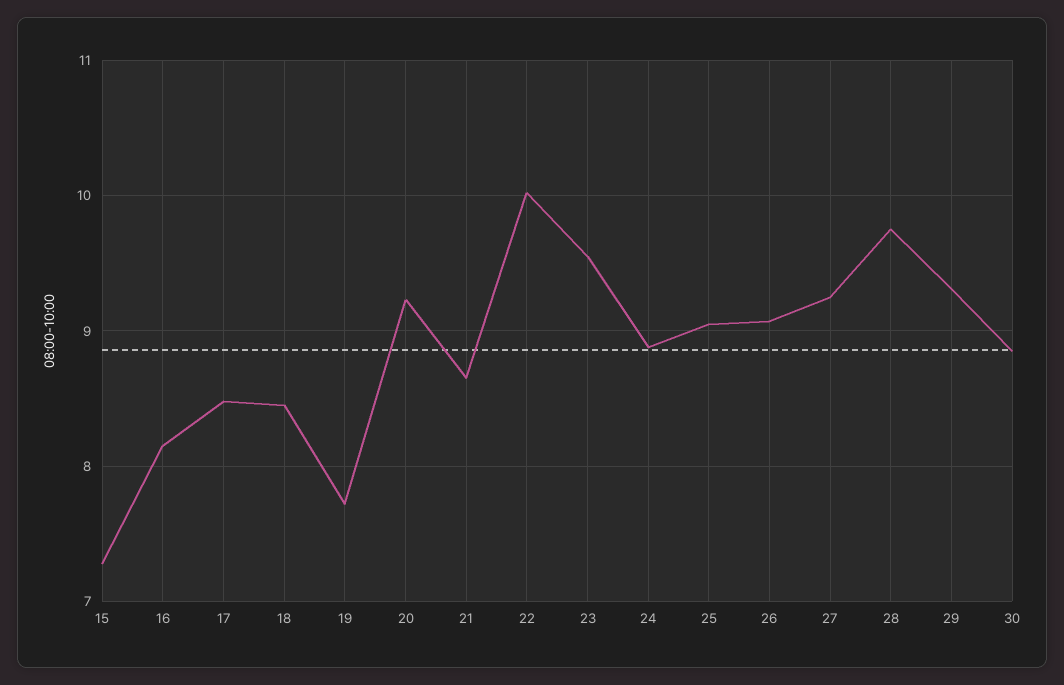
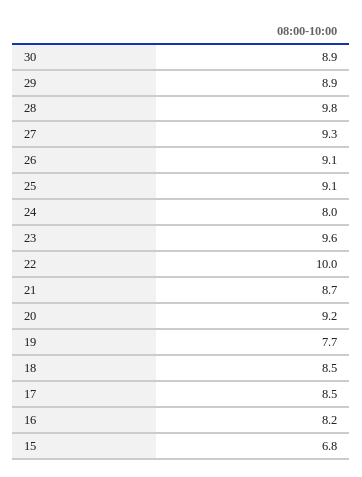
  {
-   "15": 7.3,
+   "15": 6.8,
    "16": 8.2,
    "17": 8.5,
    "18": 8.5,
    "19": 7.7,
    "20": 9.2,
    "21": 8.7,
    "22": 10,
    "23": 9.6,
-   "24": 8.9,
+   "24": 8,
    "25": 9.1,
    "26": 9.1,
    "27": 9.3,
    "28": 9.8,
-   "29": 9.3,
+   "29": 8.9,
    "30": 8.9
  }

